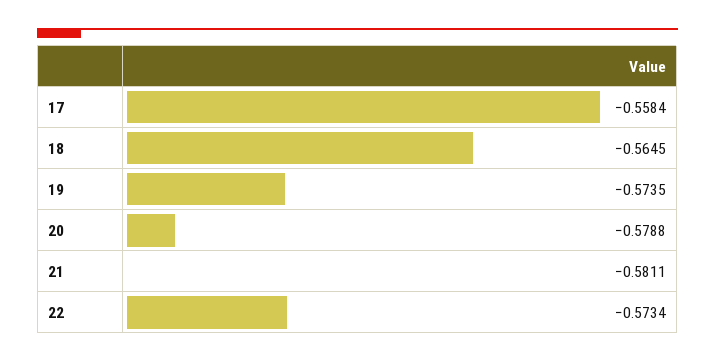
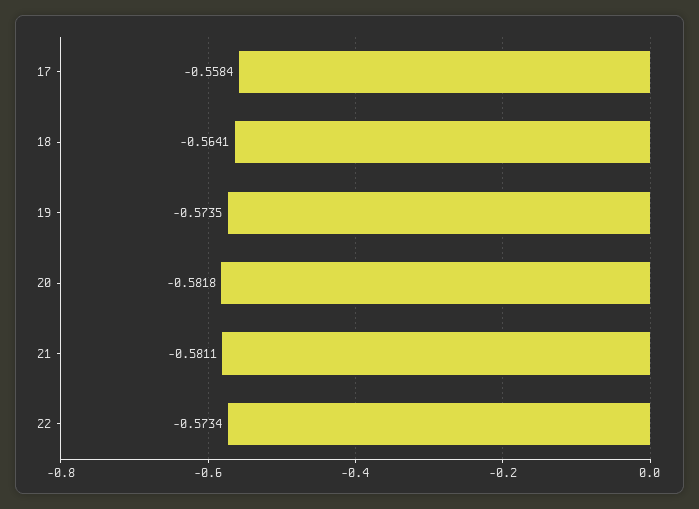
  {
    "17": -0.5584,
-   "18": -0.5645,
+   "18": -0.5641,
    "19": -0.5735,
-   "20": -0.5788,
+   "20": -0.5818,
    "21": -0.5811,
    "22": -0.5734
  }

